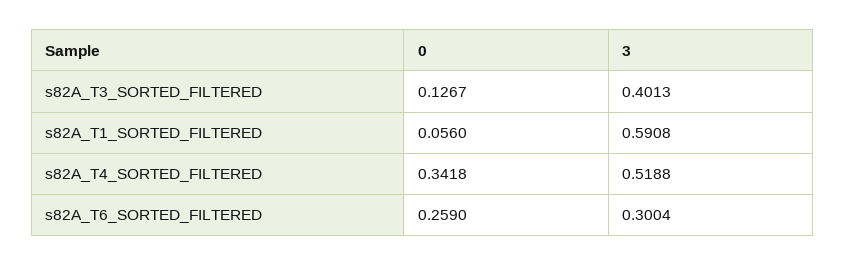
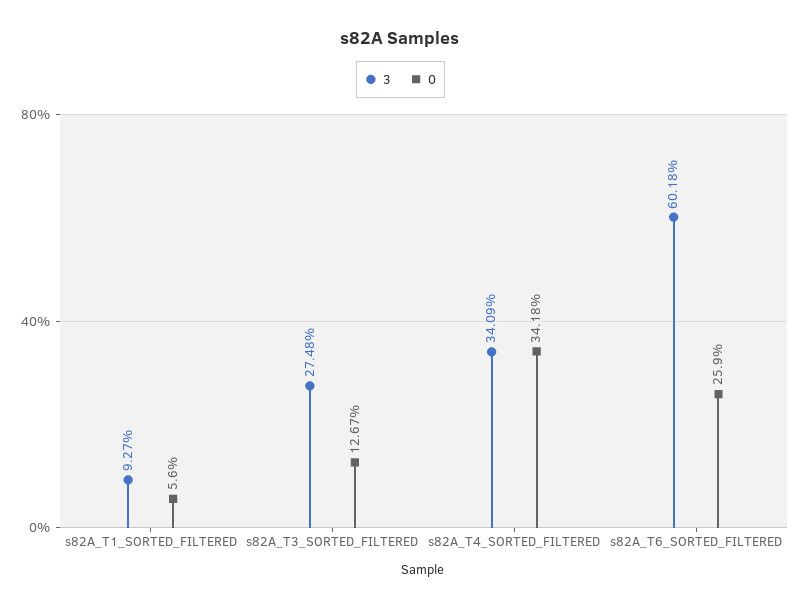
  {
    "0": {
      "s82A_T3_SORTED_FILTERED": 0.1267,
      "s82A_T1_SORTED_FILTERED": 0.056,
      "s82A_T4_SORTED_FILTERED": 0.3418,
      "s82A_T6_SORTED_FILTERED": 0.259
    },
    "3": {
-     "s82A_T3_SORTED_FILTERED": 0.4013,
+     "s82A_T3_SORTED_FILTERED": 0.2748,
-     "s82A_T1_SORTED_FILTERED": 0.5908,
+     "s82A_T1_SORTED_FILTERED": 0.0927,
-     "s82A_T4_SORTED_FILTERED": 0.5188,
+     "s82A_T4_SORTED_FILTERED": 0.3409,
-     "s82A_T6_SORTED_FILTERED": 0.3004
+     "s82A_T6_SORTED_FILTERED": 0.6018
    }
  }

